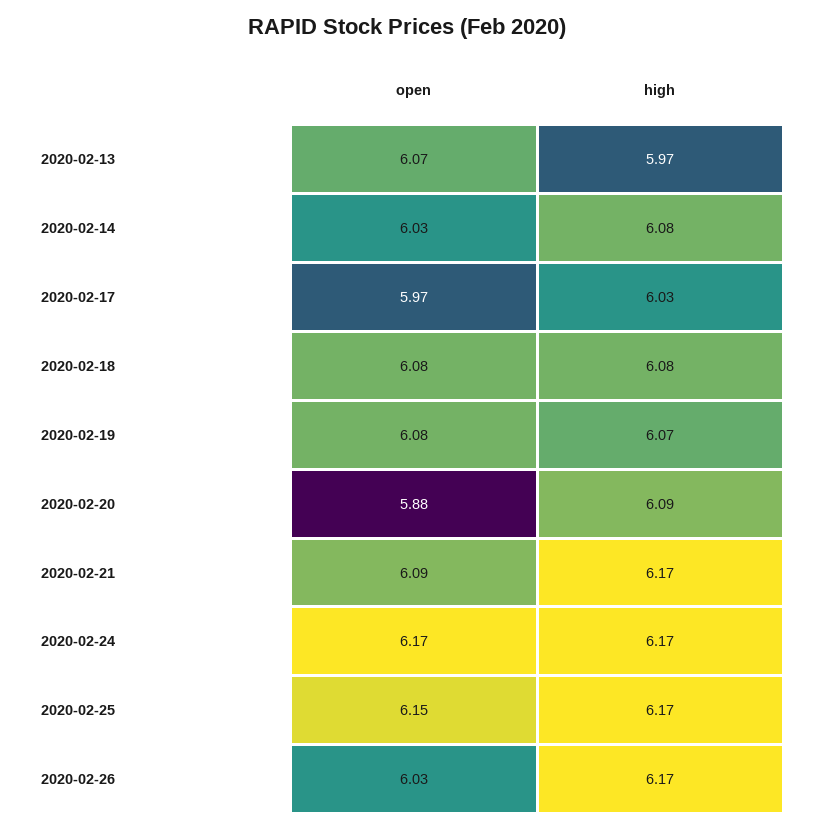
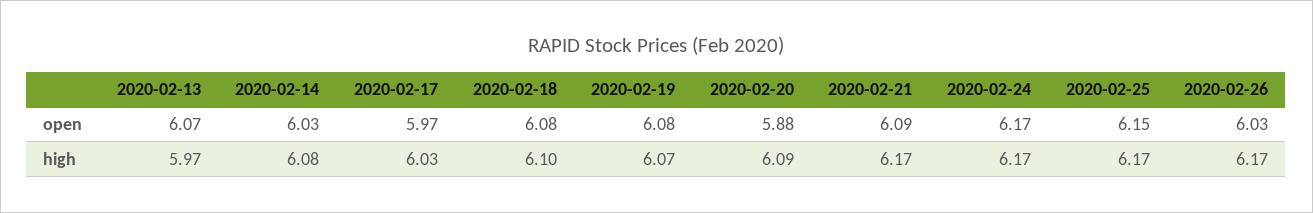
  {
    "open": {
      "2020-02-13": 6.07,
      "2020-02-14": 6.03,
      "2020-02-17": 5.97,
      "2020-02-18": 6.08,
      "2020-02-19": 6.08,
      "2020-02-20": 5.88,
      "2020-02-21": 6.09,
      "2020-02-24": 6.17,
      "2020-02-25": 6.15,
      "2020-02-26": 6.03
    },
    "high": {
      "2020-02-13": 5.97,
      "2020-02-14": 6.08,
      "2020-02-17": 6.03,
-     "2020-02-18": 6.08,
+     "2020-02-18": 6.1,
      "2020-02-19": 6.07,
      "2020-02-20": 6.09,
      "2020-02-21": 6.17,
      "2020-02-24": 6.17,
      "2020-02-25": 6.17,
      "2020-02-26": 6.17
    }
  }

